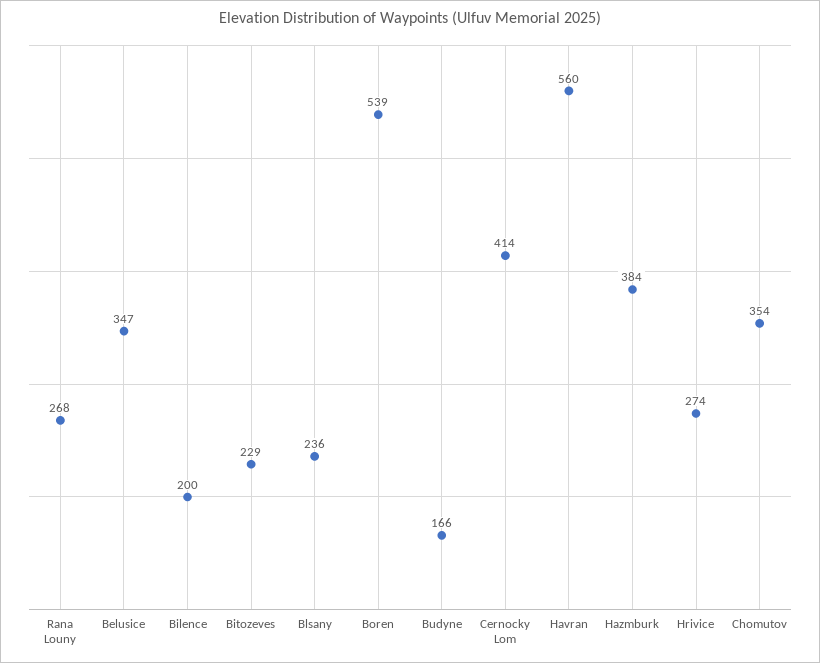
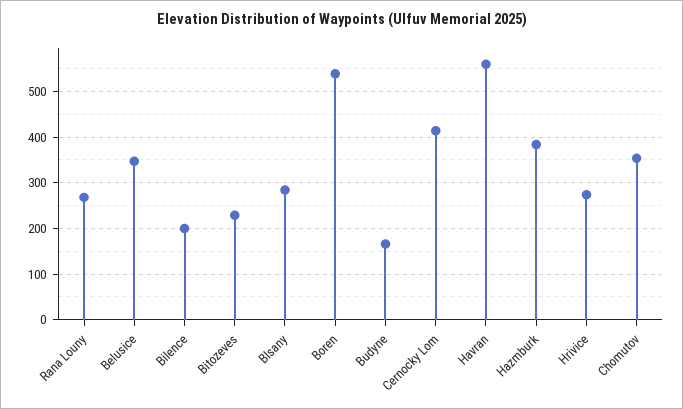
  {
    "Rana Louny": 268,
    "Belusice": 347,
    "Bilence": 200,
    "Bitozeves": 229,
-   "Blsany": 236,
+   "Blsany": 280,
    "Boren": 539,
    "Budyne": 166,
    "Cernocky Lom": 414,
    "Havran": 560,
    "Hazmburk": 384,
    "Hrivice": 274,
    "Chomutov": 354
  }

